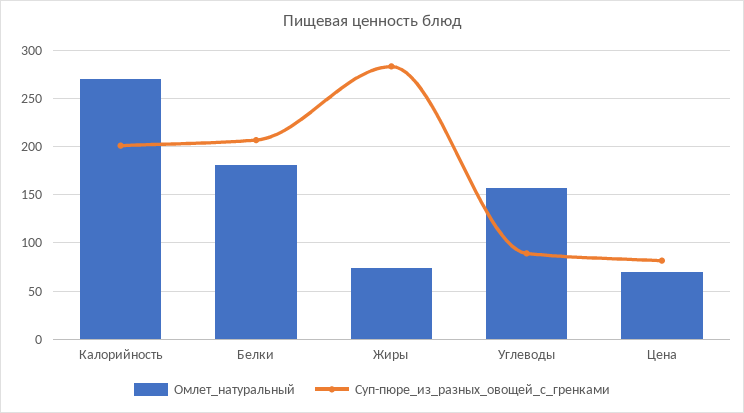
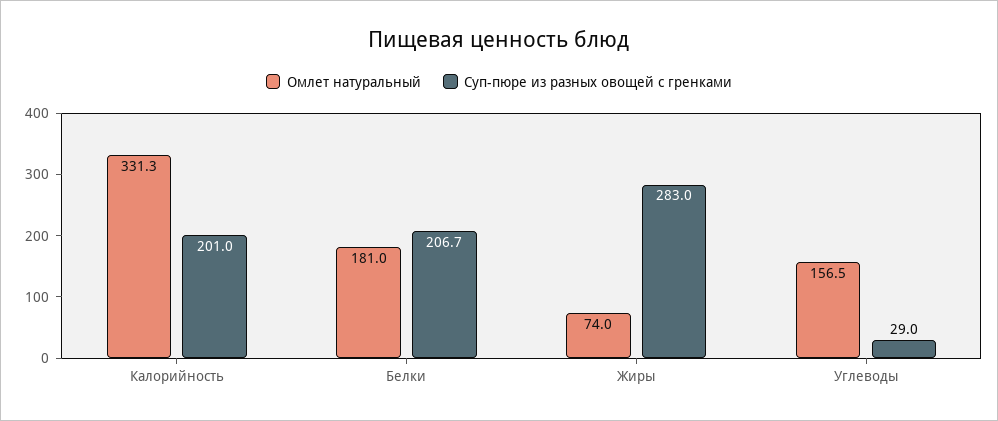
  {
    "Омлет_натуральный": {
-     "Калорийность": 270,
+     "Калорийность": 331.3,
      "Белки": 181,
      "Жиры": 74,
-     "Углеводы": 156.5,
+     "Углеводы": 156.5
-     "Цена": 70
    },
    "Суп-пюре_из_разных_овощей_с_гренками": {
      "Калорийность": 201,
      "Белки": 206.7,
      "Жиры": 283,
-     "Углеводы": 90,
+     "Углеводы": 29
-     "Цена": 80
    }
  }

